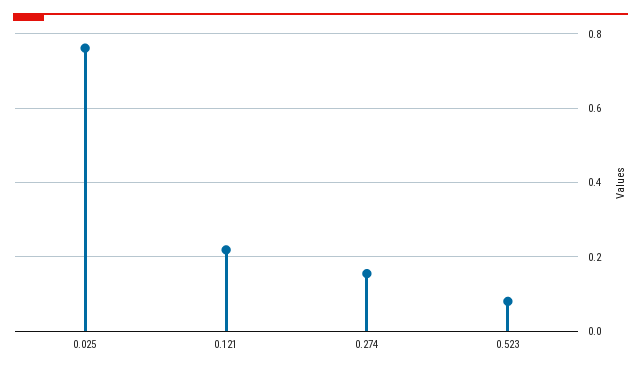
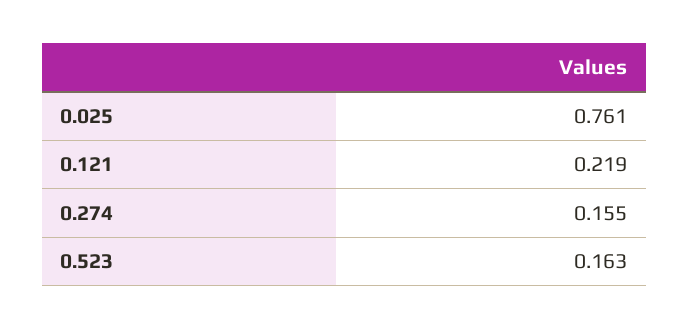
  {
    "0.025": 0.761,
    "0.121": 0.219,
    "0.274": 0.155,
-   "0.523": 0.08
+   "0.523": 0.163
  }

